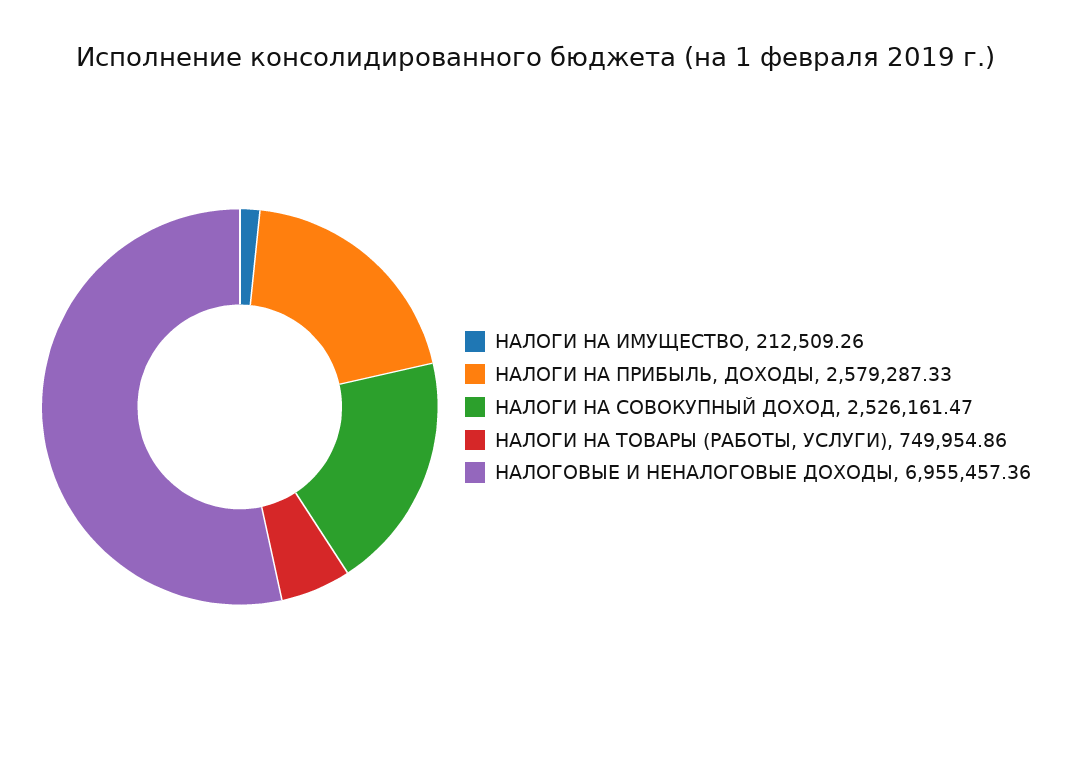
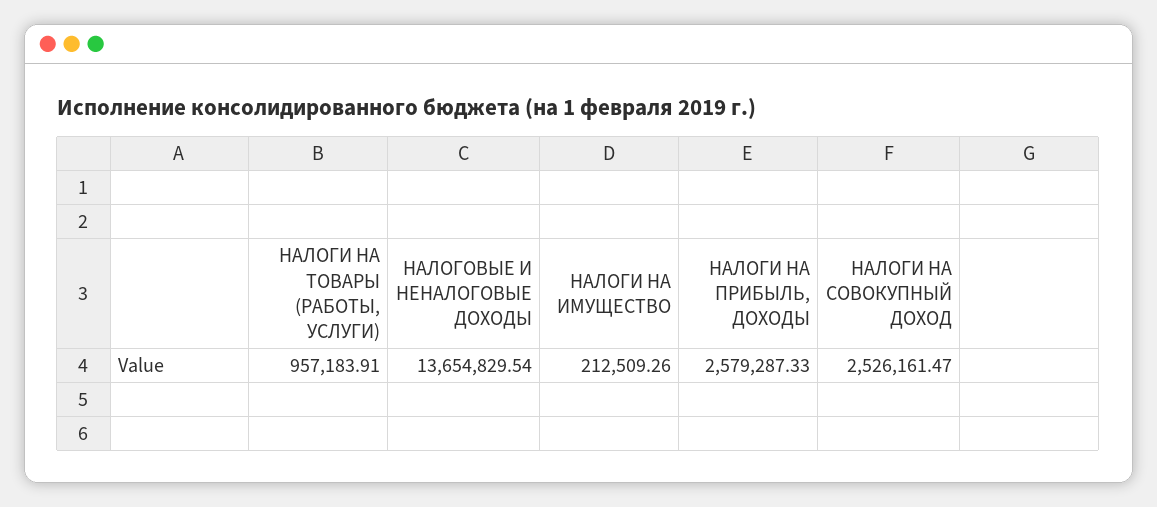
  {
    "НАЛОГИ НА ИМУЩЕСТВО": 212509.26,
    "НАЛОГИ НА ПРИБЫЛЬ, ДОХОДЫ": 2579287.33,
    "НАЛОГИ НА СОВОКУПНЫЙ ДОХОД": 2526161.47,
-   "НАЛОГИ НА ТОВАРЫ (РАБОТЫ, УСЛУГИ)": 749954.86,
+   "НАЛОГИ НА ТОВАРЫ (РАБОТЫ, УСЛУГИ)": 957183.91,
-   "НАЛОГОВЫЕ И НЕНАЛОГОВЫЕ ДОХОДЫ": 6955457.36
+   "НАЛОГОВЫЕ И НЕНАЛОГОВЫЕ ДОХОДЫ": 13654829.54
  }

